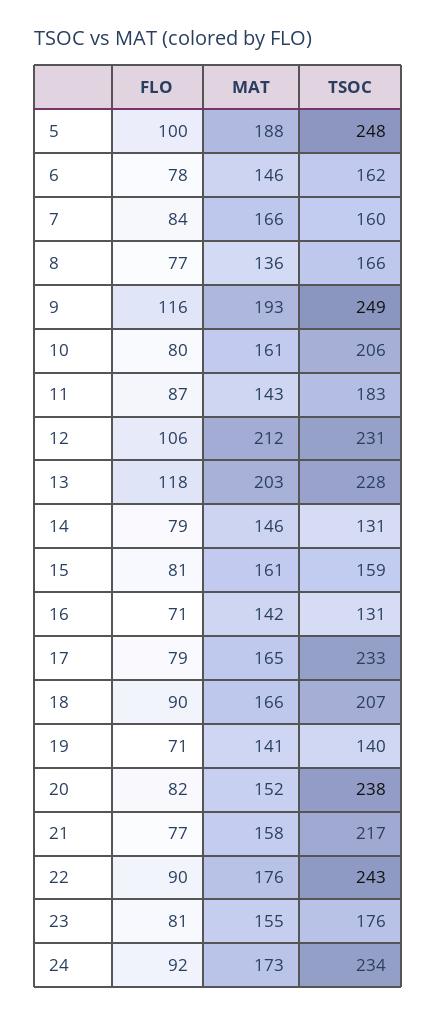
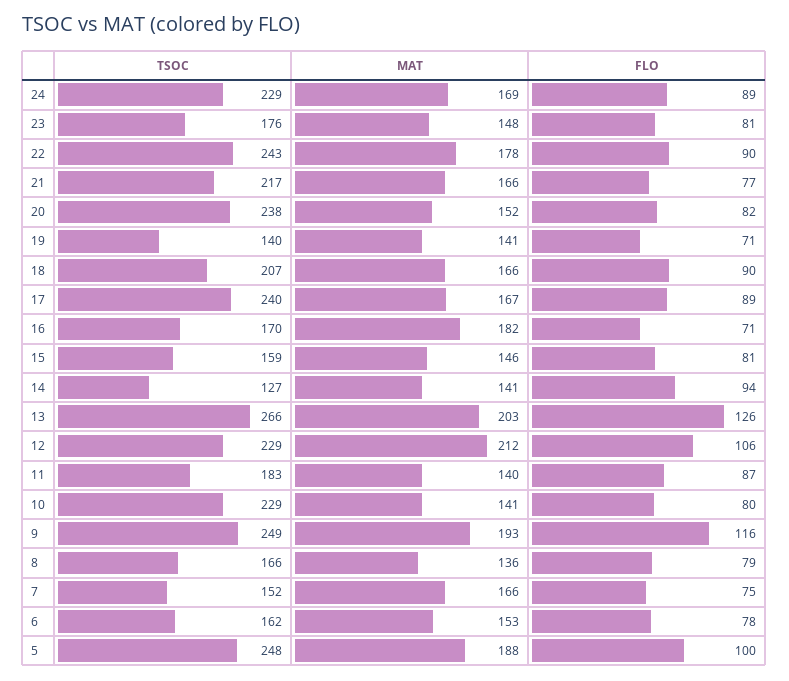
  {
    "FLO": {
      "5": 100,
      "6": 78,
-     "7": 84,
+     "7": 75,
-     "8": 77,
+     "8": 79,
      "9": 116,
      "10": 80,
      "11": 87,
      "12": 106,
-     "13": 118,
+     "13": 126,
-     "14": 79,
+     "14": 94,
      "15": 81,
      "16": 71,
-     "17": 79,
+     "17": 89,
      "18": 90,
      "19": 71,
      "20": 82,
      "21": 77,
      "22": 90,
      "23": 81,
-     "24": 92
+     "24": 89
    },
    "MAT": {
      "5": 188,
-     "6": 146,
+     "6": 153,
      "7": 166,
      "8": 136,
      "9": 193,
-     "10": 161,
+     "10": 141,
-     "11": 143,
+     "11": 140,
      "12": 212,
      "13": 203,
-     "14": 146,
+     "14": 141,
-     "15": 161,
+     "15": 146,
-     "16": 142,
+     "16": 182,
-     "17": 165,
+     "17": 167,
      "18": 166,
      "19": 141,
      "20": 152,
-     "21": 158,
+     "21": 166,
-     "22": 176,
+     "22": 178,
-     "23": 155,
+     "23": 148,
-     "24": 173
+     "24": 169
    },
    "TSOC": {
      "5": 248,
      "6": 162,
-     "7": 160,
+     "7": 152,
      "8": 166,
      "9": 249,
-     "10": 206,
+     "10": 229,
      "11": 183,
-     "12": 231,
+     "12": 229,
-     "13": 228,
+     "13": 266,
-     "14": 131,
+     "14": 127,
      "15": 159,
-     "16": 131,
+     "16": 170,
-     "17": 233,
+     "17": 240,
      "18": 207,
      "19": 140,
      "20": 238,
      "21": 217,
      "22": 243,
      "23": 176,
-     "24": 234
+     "24": 229
    }
  }

